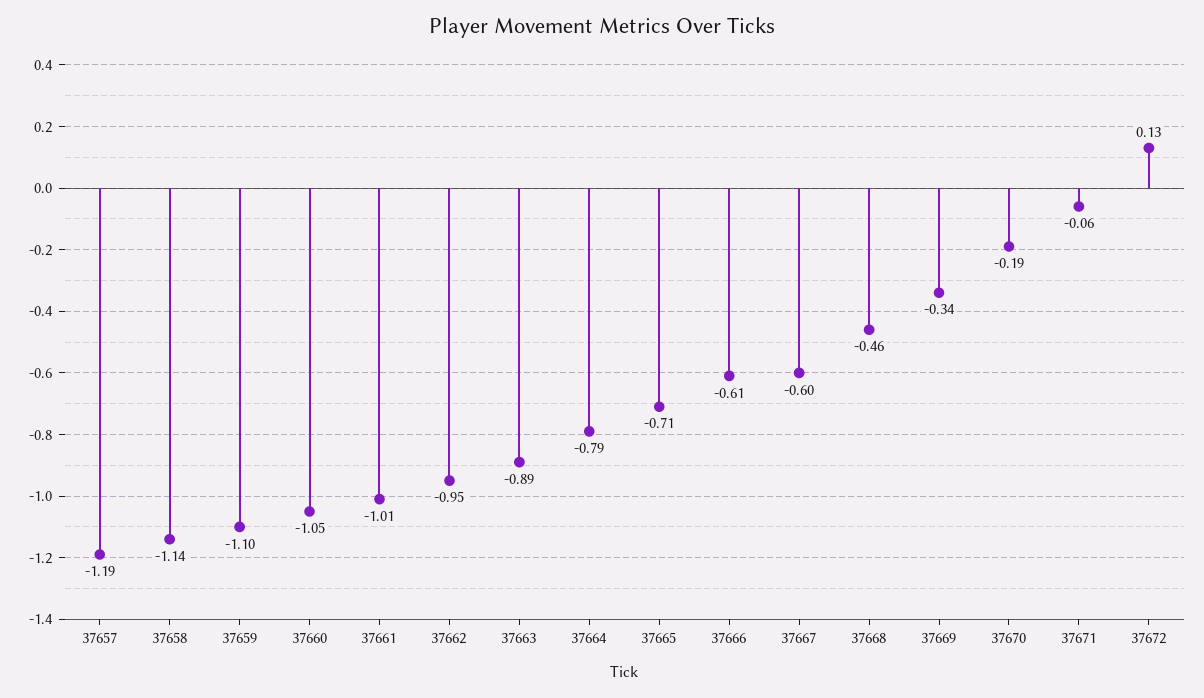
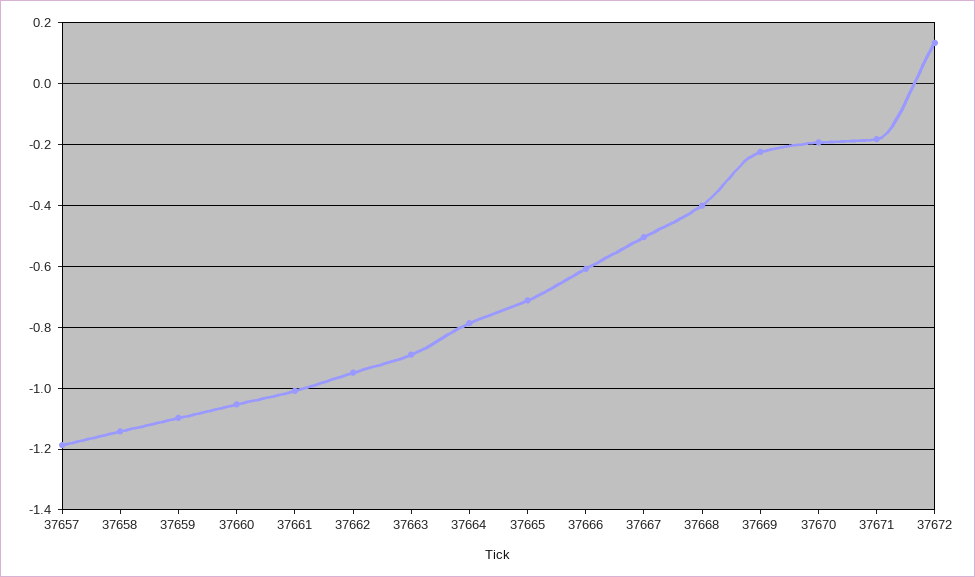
  {
    "37657": -1.19,
    "37658": -1.14,
    "37659": -1.1,
    "37660": -1.05,
    "37661": -1.01,
    "37662": -0.95,
    "37663": -0.89,
    "37664": -0.79,
    "37665": -0.71,
    "37666": -0.61,
-   "37667": -0.6,
+   "37667": -0.5,
-   "37668": -0.46,
+   "37668": -0.4,
-   "37669": -0.34,
+   "37669": -0.22,
    "37670": -0.19,
-   "37671": -0.06,
+   "37671": -0.18,
    "37672": 0.13
  }

